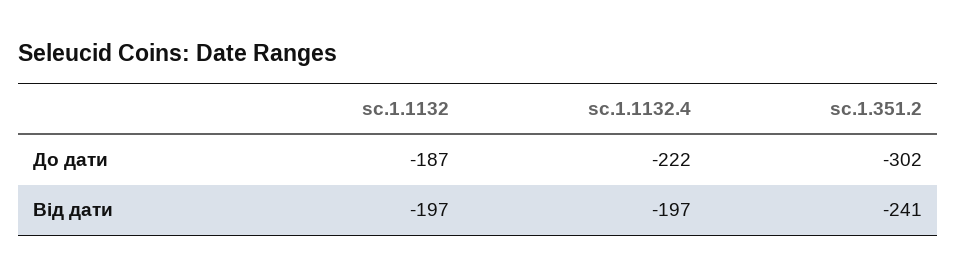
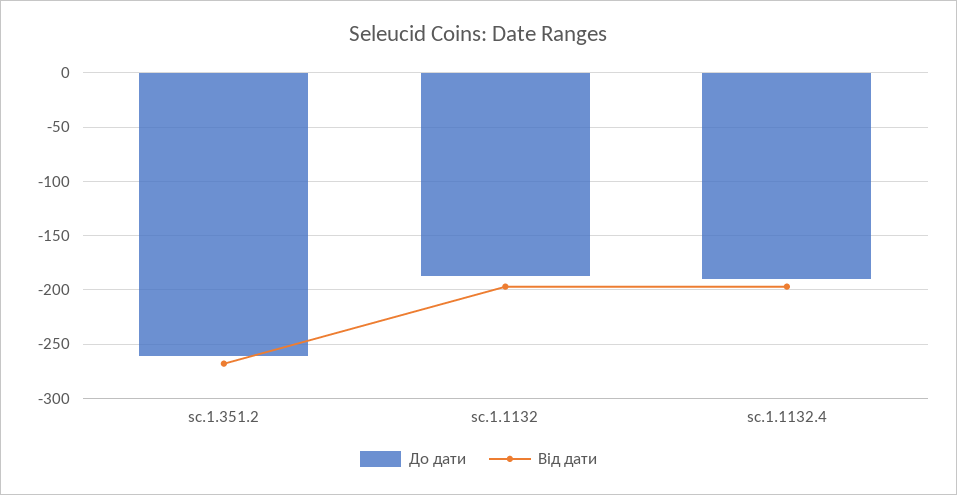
  {
    "До дати": {
      "sc.1.1132": -187,
-     "sc.1.1132.4": -222,
+     "sc.1.1132.4": -190,
-     "sc.1.351.2": -302
+     "sc.1.351.2": -260
    },
    "Від дати": {
      "sc.1.1132": -197,
      "sc.1.1132.4": -197,
-     "sc.1.351.2": -241
+     "sc.1.351.2": -270
    }
  }

